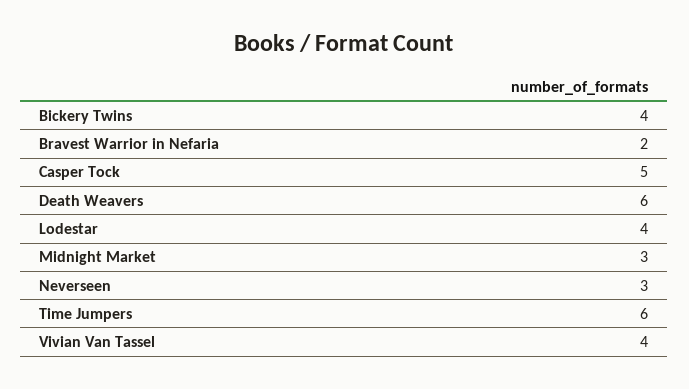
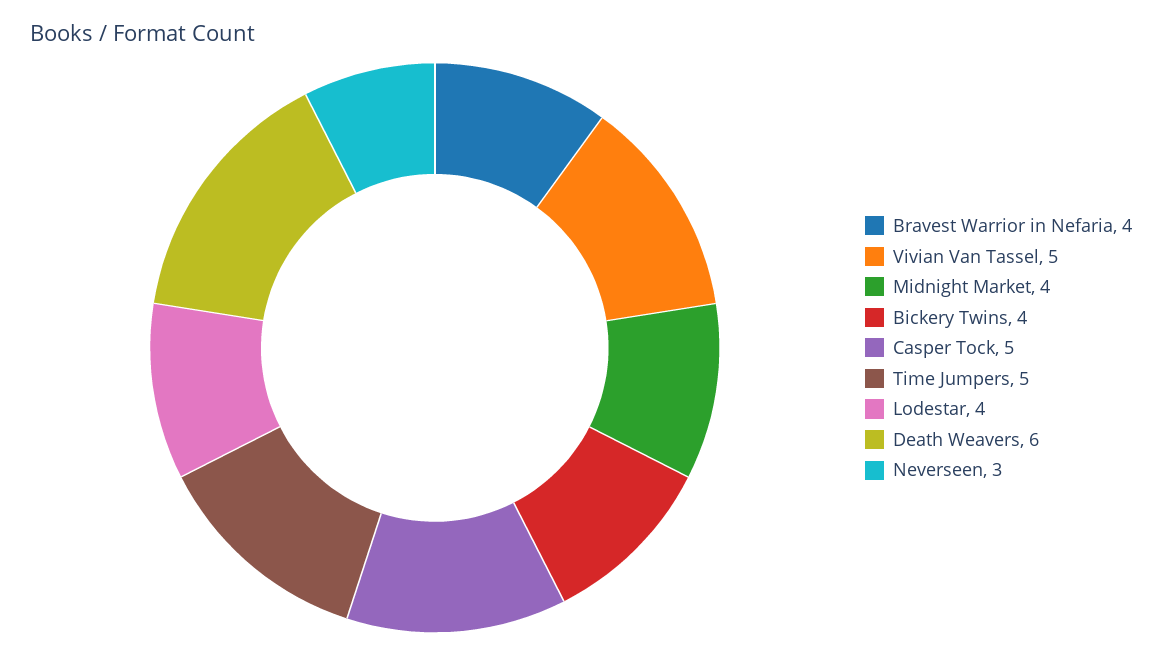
  {
    "Bickery Twins": 4,
-   "Bravest Warrior in Nefaria": 2,
+   "Bravest Warrior in Nefaria": 4,
    "Casper Tock": 5,
    "Death Weavers": 6,
    "Lodestar": 4,
-   "Midnight Market": 3,
+   "Midnight Market": 4,
    "Neverseen": 3,
-   "Time Jumpers": 6,
+   "Time Jumpers": 5,
-   "Vivian Van Tassel": 4
+   "Vivian Van Tassel": 5
  }

